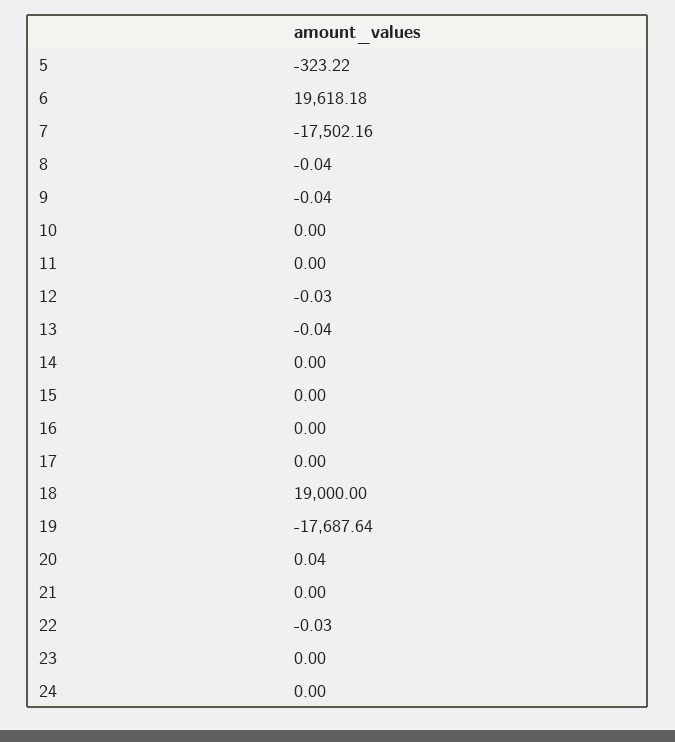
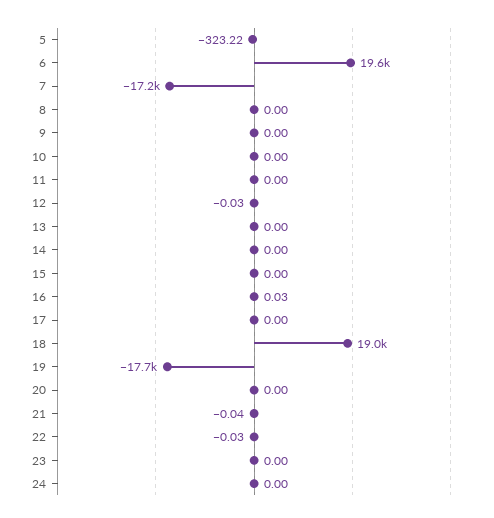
  {
    "5": -323.22,
    "6": 19618.18,
-   "7": -17502.16,
+   "7": -17200,
-   "8": -0.04,
+   "8": 0,
-   "9": -0.04,
+   "9": 0,
    "10": 0,
    "11": 0,
    "12": -0.03,
-   "13": -0.04,
+   "13": 0,
    "14": 0,
    "15": 0,
-   "16": 0,
+   "16": 0.03,
    "17": 0,
    "18": 19000,
    "19": -17687.64,
-   "20": 0.04,
+   "20": 0,
-   "21": 0,
+   "21": -0.04,
    "22": -0.03,
    "23": 0,
    "24": 0
  }

